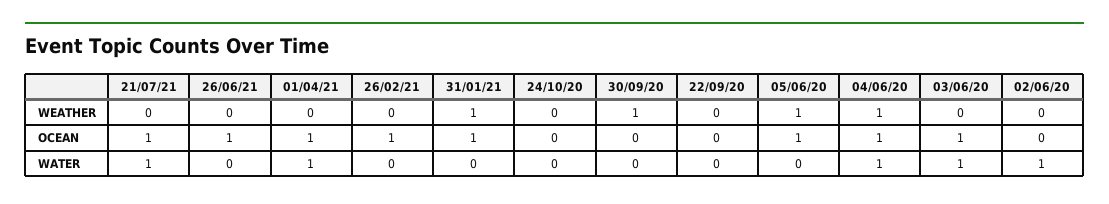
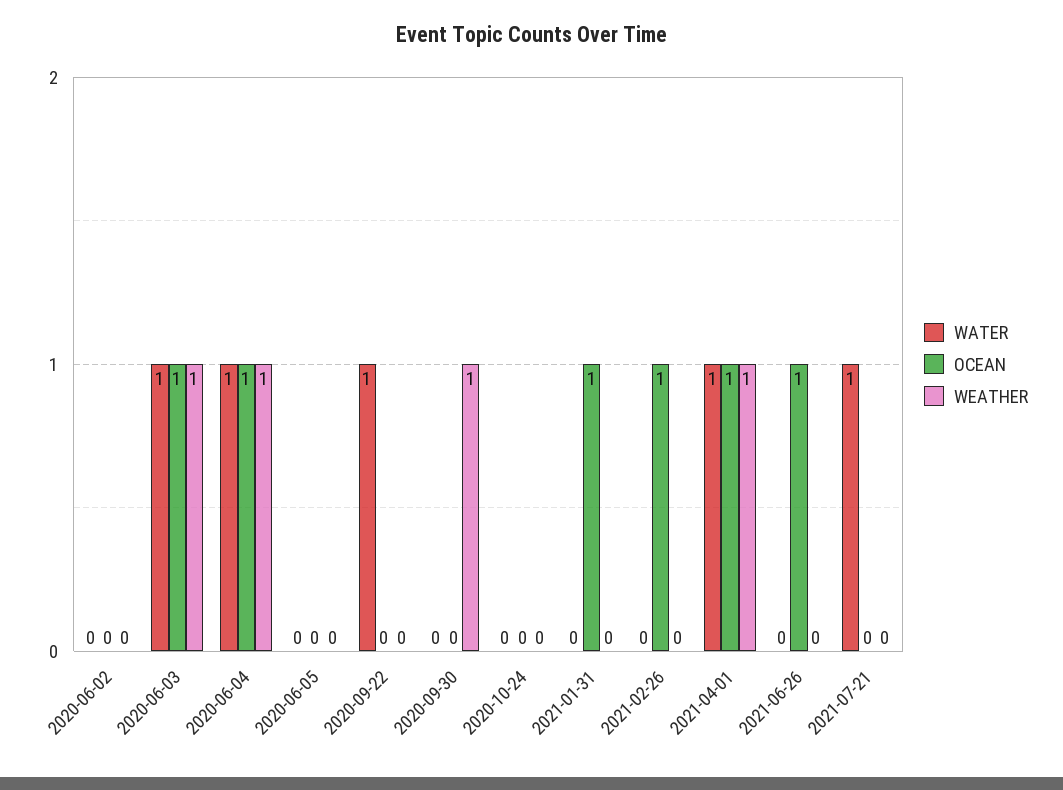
  {
    "WEATHER": {
      "21/07/21": 0,
      "26/06/21": 0,
-     "01/04/21": 0,
+     "01/04/21": 1,
      "26/02/21": 0,
-     "31/01/21": 1,
+     "31/01/21": 0,
      "24/10/20": 0,
      "30/09/20": 1,
      "22/09/20": 0,
-     "05/06/20": 1,
+     "05/06/20": 0,
      "04/06/20": 1,
-     "03/06/20": 0,
+     "03/06/20": 1,
      "02/06/20": 0
    },
    "OCEAN": {
-     "21/07/21": 1,
+     "21/07/21": 0,
      "26/06/21": 1,
      "01/04/21": 1,
      "26/02/21": 1,
      "31/01/21": 1,
      "24/10/20": 0,
      "30/09/20": 0,
      "22/09/20": 0,
-     "05/06/20": 1,
+     "05/06/20": 0,
      "04/06/20": 1,
      "03/06/20": 1,
      "02/06/20": 0
    },
    "WATER": {
      "21/07/21": 1,
      "26/06/21": 0,
      "01/04/21": 1,
      "26/02/21": 0,
      "31/01/21": 0,
      "24/10/20": 0,
      "30/09/20": 0,
-     "22/09/20": 0,
+     "22/09/20": 1,
      "05/06/20": 0,
      "04/06/20": 1,
      "03/06/20": 1,
-     "02/06/20": 1
+     "02/06/20": 0
    }
  }

